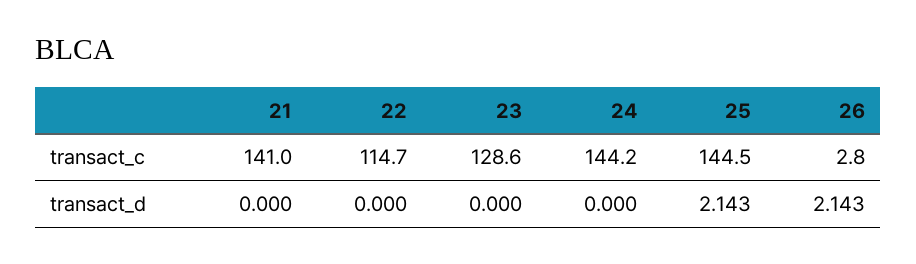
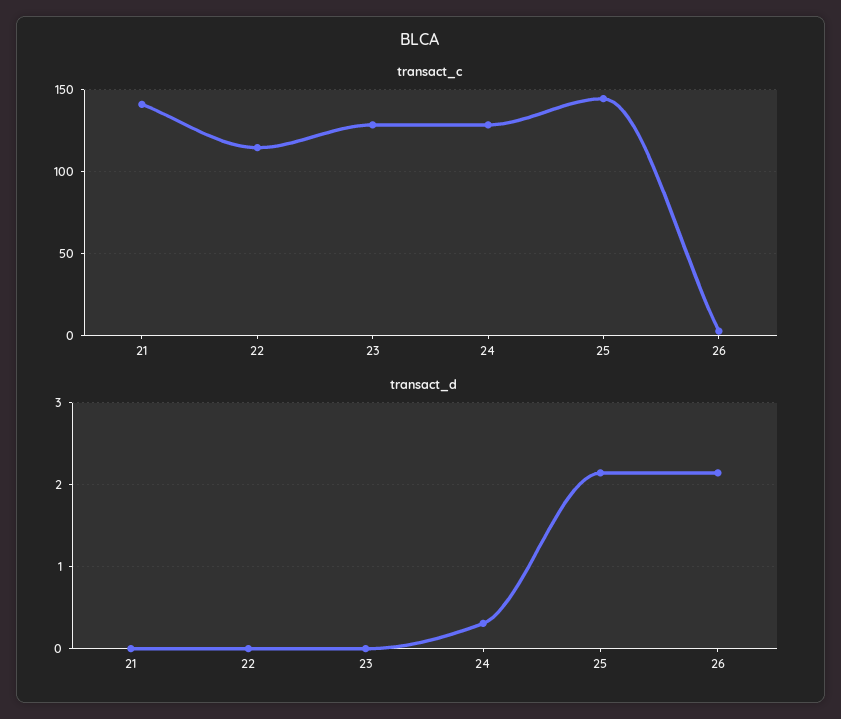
  {
    "transact_c": {
      "21": 141,
      "22": 114.7,
      "23": 128.6,
-     "24": 144.2,
+     "24": 130,
      "25": 144.5,
      "26": 2.8
    },
    "transact_d": {
      "21": 0,
      "22": 0,
      "23": 0,
-     "24": 0,
+     "24": 0.3,
      "25": 2.143,
      "26": 2.143
    }
  }

